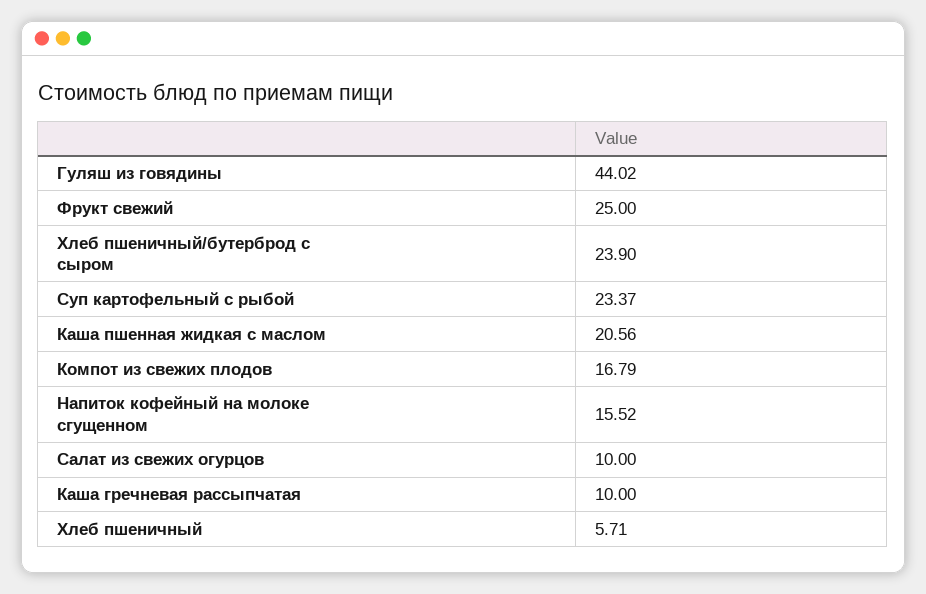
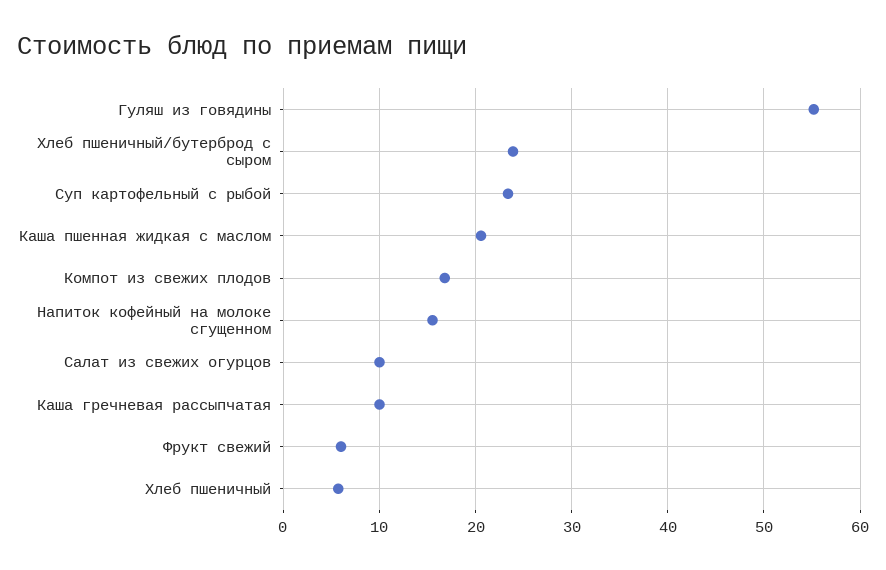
  {
-   "Гуляш из говядины": 44.02,
+   "Гуляш из говядины": 55,
-   "Фрукт свежий": 25,
+   "Фрукт свежий": 6,
    "Хлеб пшеничный/бутерброд с сыром": 23.9,
    "Суп картофельный с рыбой": 23.37,
    "Каша пшенная жидкая с маслом": 20.56,
    "Компот из свежих плодов": 16.79,
    "Напиток кофейный на молоке сгущенном": 15.52,
    "Салат из свежих огурцов": 10,
    "Каша гречневая рассыпчатая": 10,
    "Хлеб пшеничный": 5.71
  }

